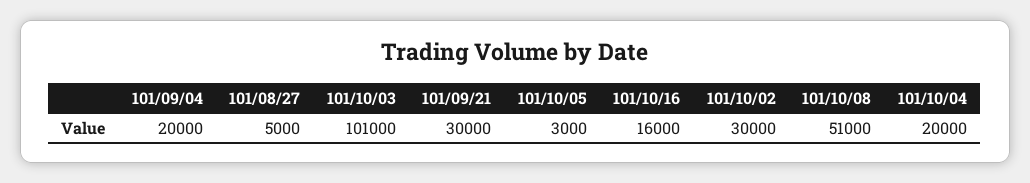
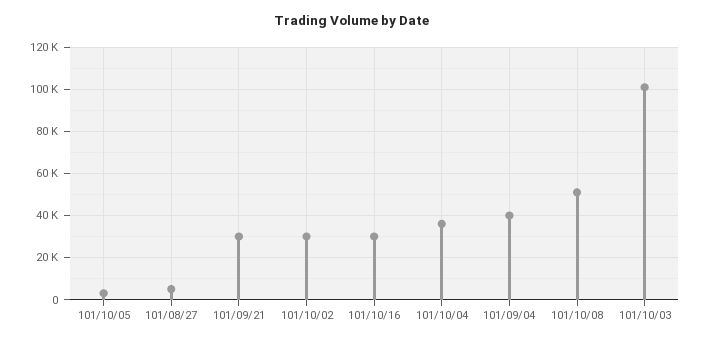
  {
-   "101/09/04": 20000,
+   "101/09/04": 40000,
    "101/08/27": 5000,
    "101/10/03": 101000,
    "101/09/21": 30000,
    "101/10/05": 3000,
-   "101/10/16": 16000,
+   "101/10/16": 30000,
    "101/10/02": 30000,
    "101/10/08": 51000,
-   "101/10/04": 20000
+   "101/10/04": 35000
  }

